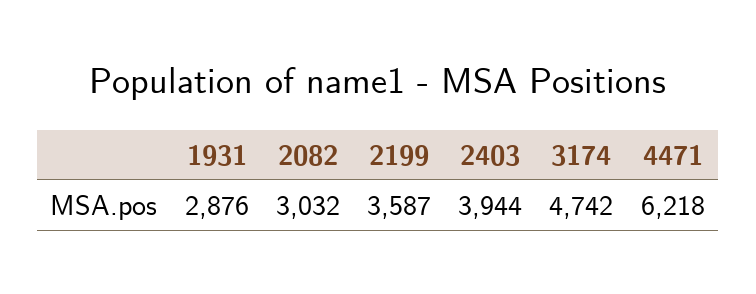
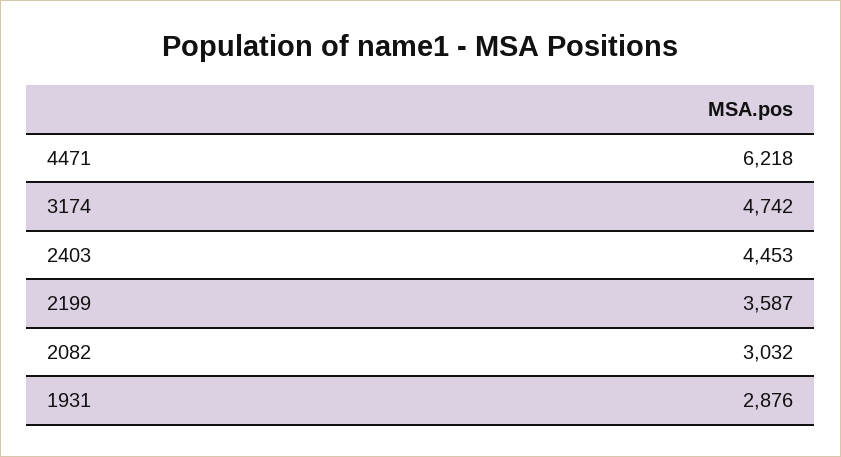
  {
    "1931": 2876,
    "2082": 3032,
    "2199": 3587,
-   "2403": 3944,
+   "2403": 4453,
    "3174": 4742,
    "4471": 6218
  }

